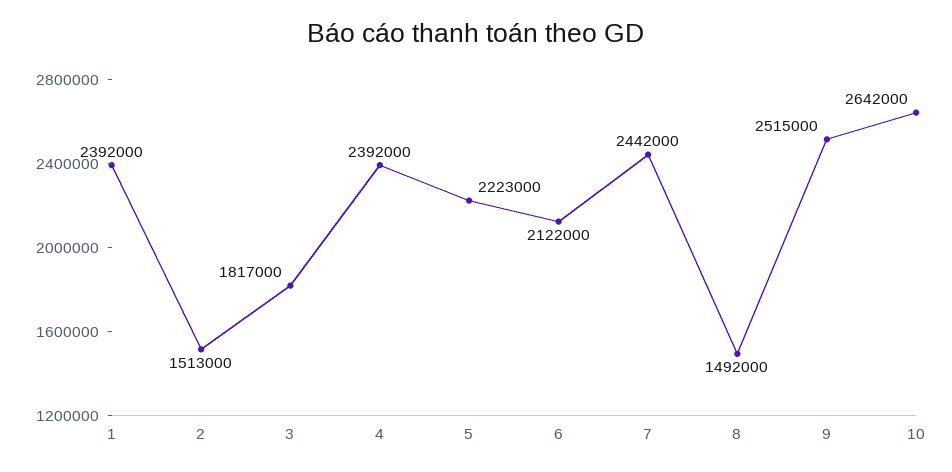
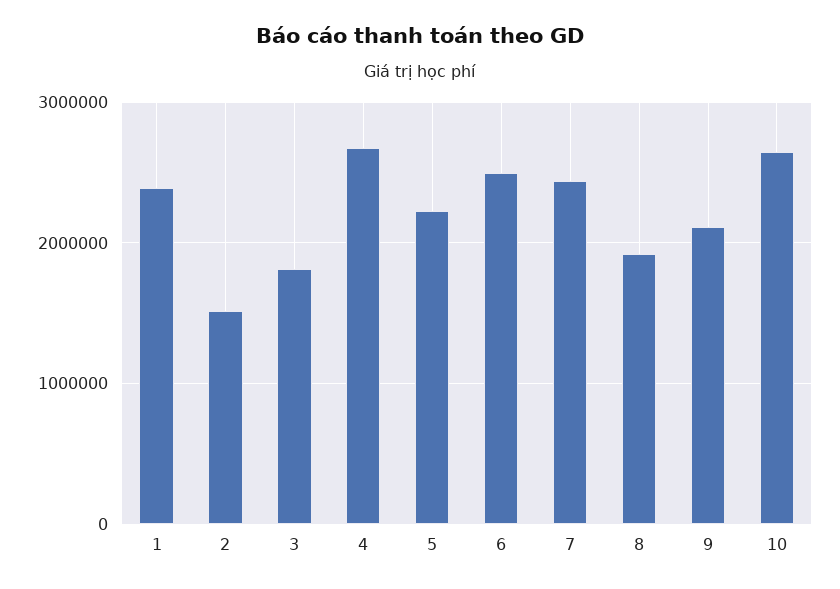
  {
    "1": 2392000,
    "2": 1513000,
    "3": 1817000,
-   "4": 2392000,
+   "4": 2700000,
    "5": 2223000,
-   "6": 2122000,
+   "6": 2500000,
    "7": 2442000,
-   "8": 1492000,
+   "8": 1900000,
-   "9": 2515000,
+   "9": 2100000,
    "10": 2642000
  }

